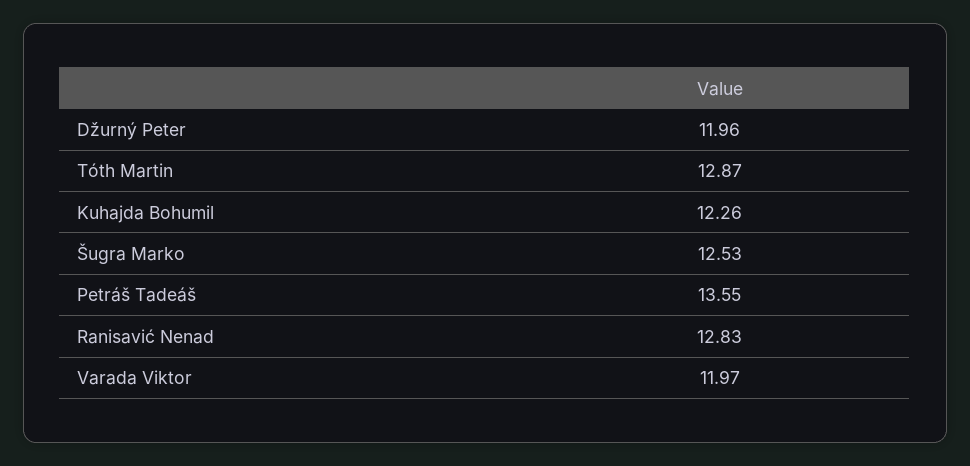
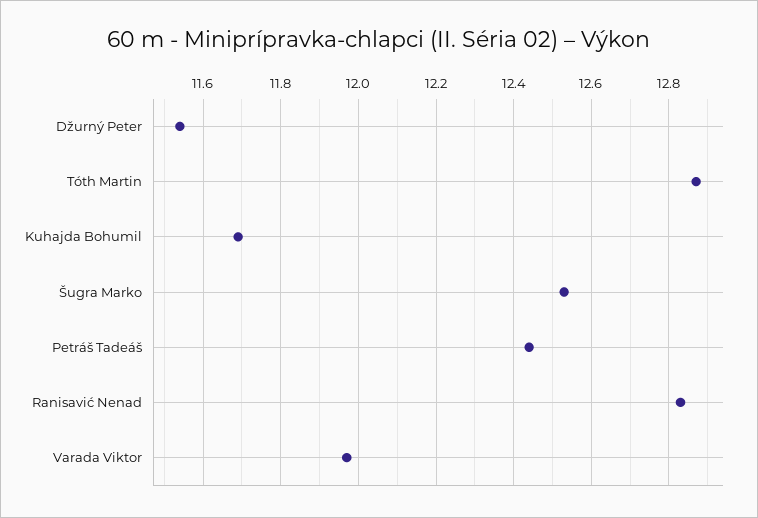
  {
-   "Džurný Peter": 11.96,
+   "Džurný Peter": 11.55,
    "Tóth Martin": 12.87,
-   "Kuhajda Bohumil": 12.26,
+   "Kuhajda Bohumil": 11.7,
    "Šugra Marko": 12.53,
-   "Petráš Tadeáš": 13.55,
+   "Petráš Tadeáš": 12.45,
    "Ranisavić Nenad": 12.83,
    "Varada Viktor": 11.97
  }

